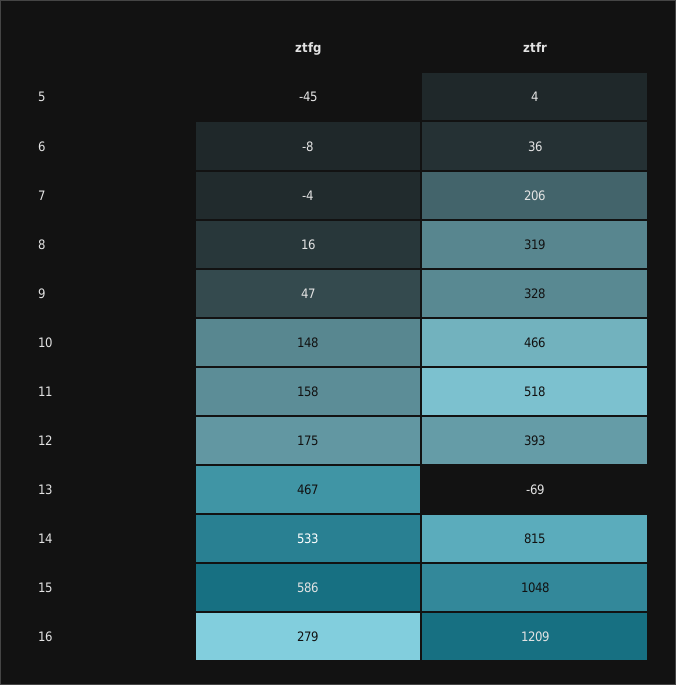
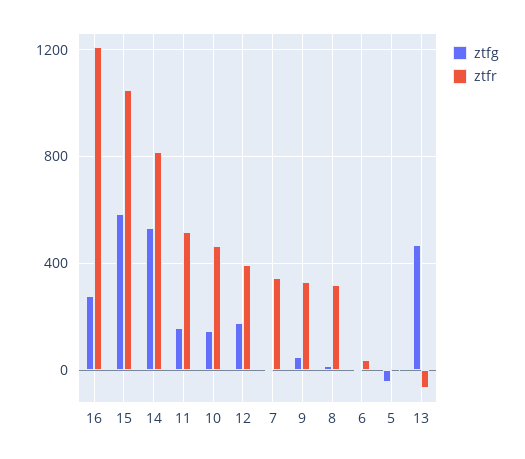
  {
    "ztfg": {
      "5": -45,
      "6": -8,
      "7": -4,
      "8": 16,
      "9": 47,
      "10": 148,
      "11": 158,
      "12": 175,
      "13": 467,
      "14": 533,
      "15": 586,
      "16": 279
    },
    "ztfr": {
      "5": 4,
      "6": 36,
-     "7": 206,
+     "7": 350,
      "8": 319,
      "9": 328,
      "10": 466,
      "11": 518,
      "12": 393,
      "13": -69,
      "14": 815,
      "15": 1048,
      "16": 1209
    }
  }

